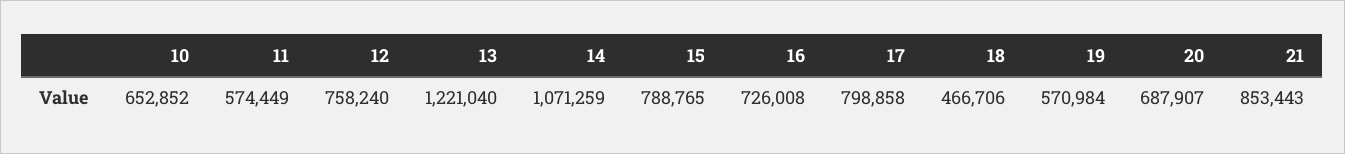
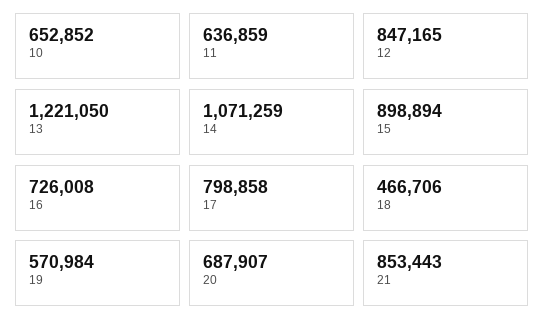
  {
    "10": 652852,
-   "11": 574449,
+   "11": 636859,
-   "12": 758240,
+   "12": 847165,
-   "13": 1221040,
+   "13": 1221050,
    "14": 1071259,
-   "15": 788765,
+   "15": 898894,
    "16": 726008,
    "17": 798858,
    "18": 466706,
    "19": 570984,
    "20": 687907,
    "21": 853443
  }

